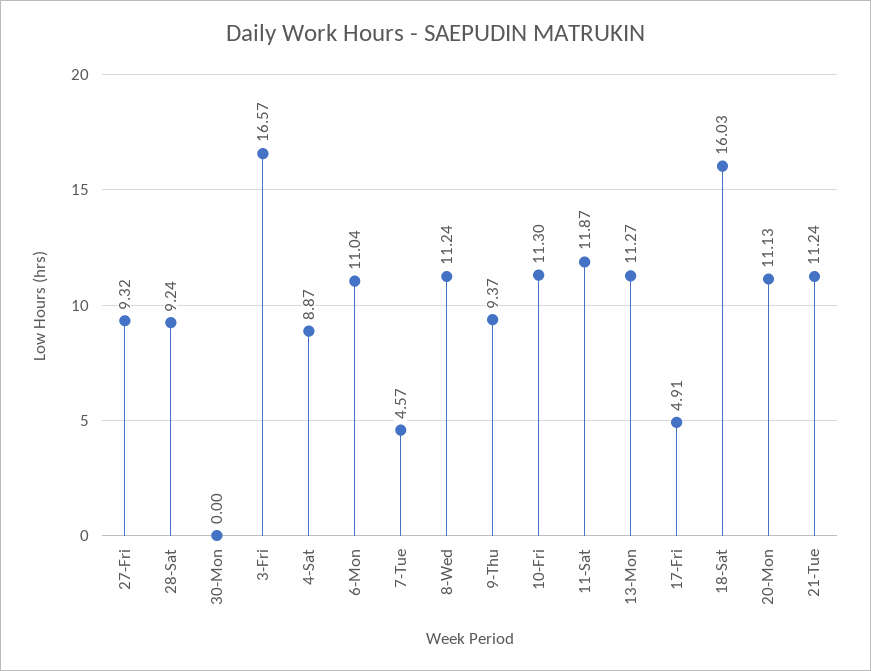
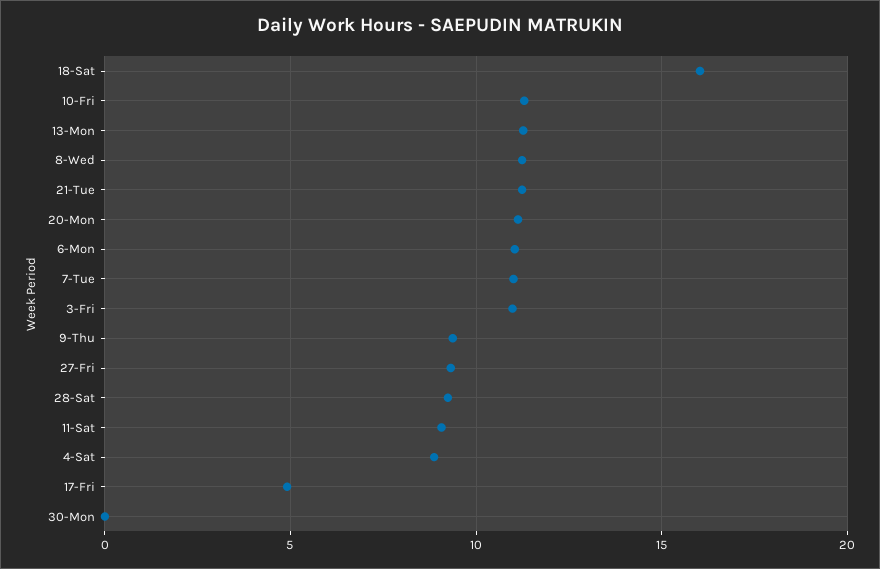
  {
    "27-Fri": 9.32,
    "28-Sat": 9.24,
    "30-Mon": 0,
-   "3-Fri": 16.57,
+   "3-Fri": 11,
    "4-Sat": 8.87,
    "6-Mon": 11.04,
-   "7-Tue": 4.57,
+   "7-Tue": 11,
    "8-Wed": 11.24,
    "9-Thu": 9.37,
    "10-Fri": 11.3,
-   "11-Sat": 11.87,
+   "11-Sat": 9,
    "13-Mon": 11.27,
    "17-Fri": 4.91,
    "18-Sat": 16.03,
    "20-Mon": 11.13,
    "21-Tue": 11.24
  }

